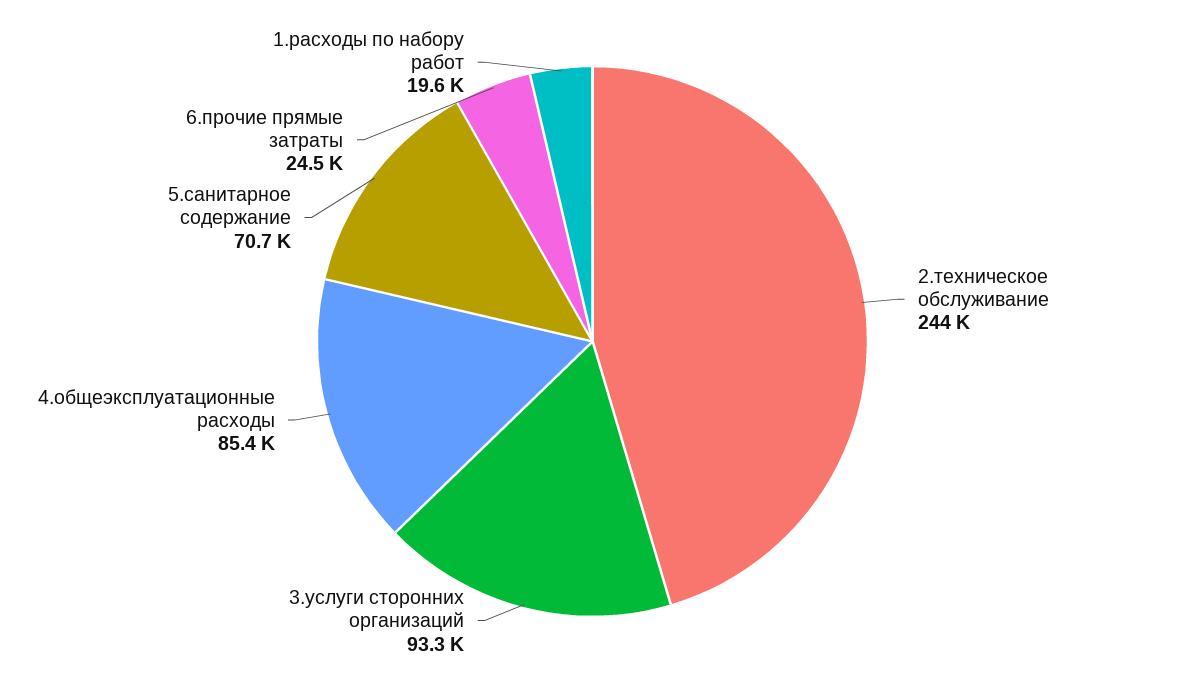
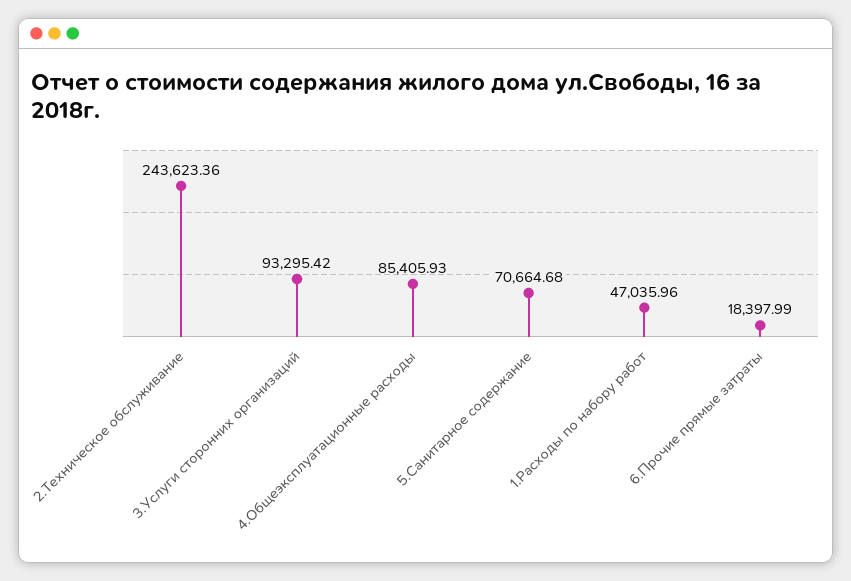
  {
    "2.техническое обслуживание": 243623.36,
    "3.услуги сторонних организаций": 93295.42,
    "4.общеэксплуатационные расходы": 85405.93,
    "5.санитарное содержание": 70664.68,
-   "6.прочие прямые затраты": 24500,
+   "6.прочие прямые затраты": 18397.99,
-   "1.расходы по набору работ": 19600
+   "1.расходы по набору работ": 47035.96
  }

